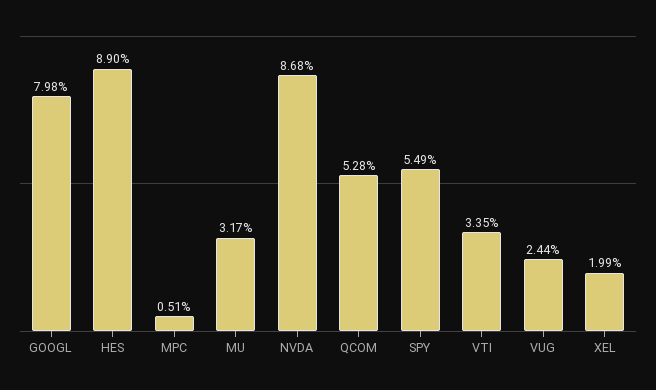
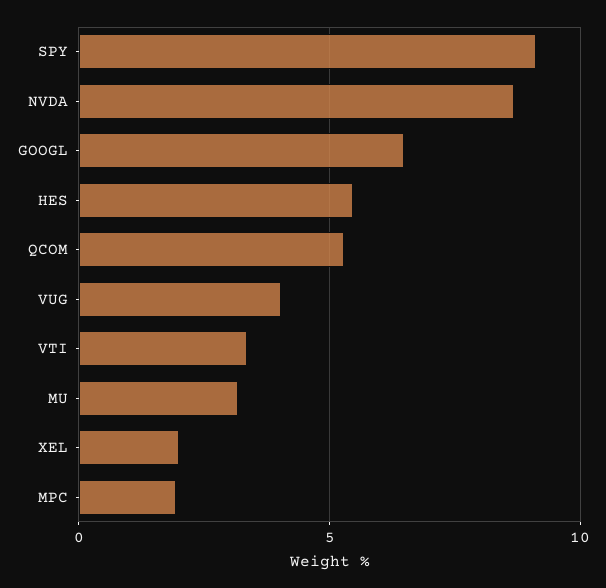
  {
-   "GOOGL": 7.98,
+   "GOOGL": 6.5,
-   "HES": 8.9,
+   "HES": 5.5,
-   "MPC": 0.51,
+   "MPC": 2,
    "MU": 3.17,
    "NVDA": 8.68,
    "QCOM": 5.28,
-   "SPY": 5.49,
+   "SPY": 9,
    "VTI": 3.35,
-   "VUG": 2.44,
+   "VUG": 4,
    "XEL": 1.99
  }

